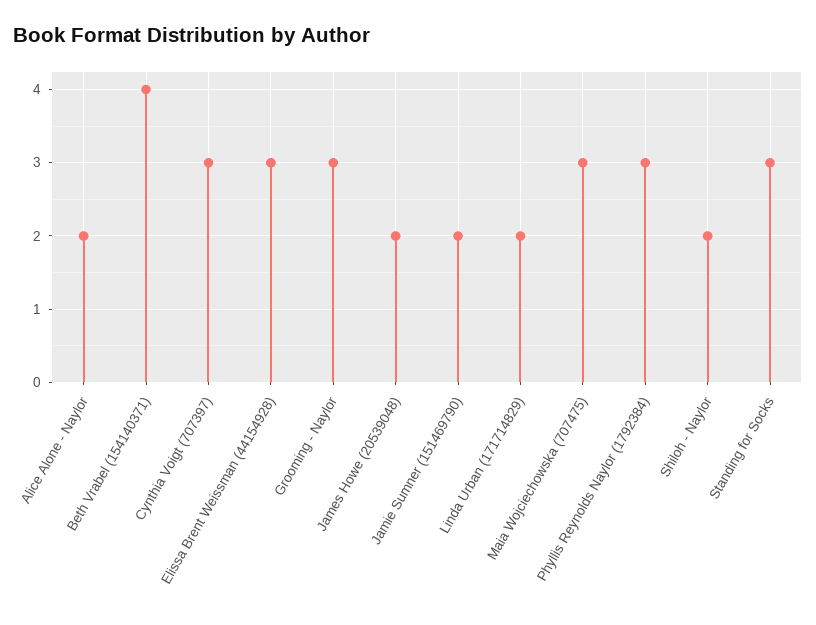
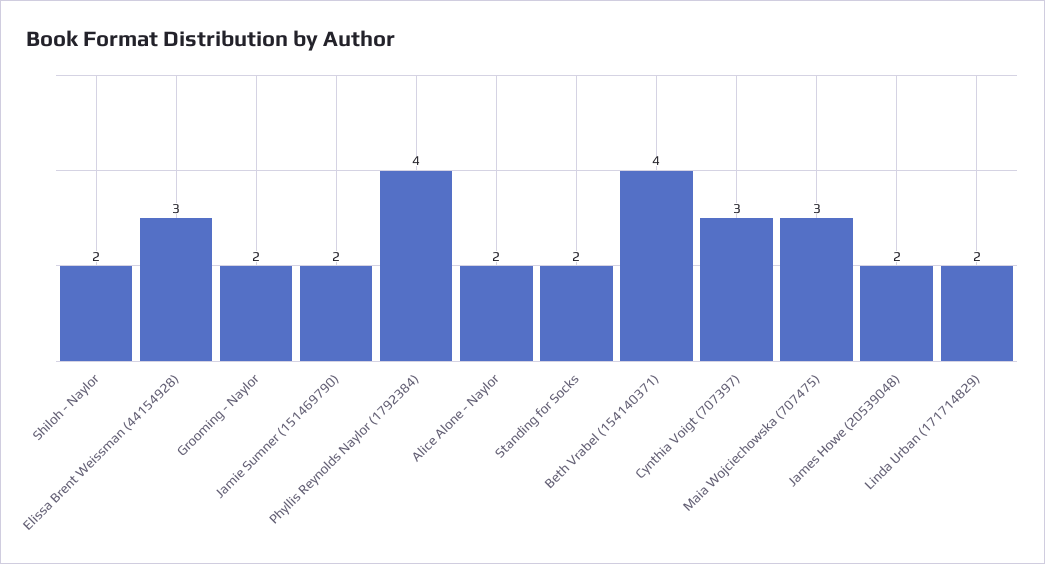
  {
    "Alice Alone - Naylor": 2,
    "Beth Vrabel (154140371)": 4,
    "Cynthia Voigt (707397)": 3,
    "Elissa Brent Weissman (44154928)": 3,
-   "Grooming - Naylor": 3,
+   "Grooming - Naylor": 2,
    "James Howe (20539048)": 2,
    "Jamie Sumner (151469790)": 2,
    "Linda Urban (171714829)": 2,
    "Maia Wojciechowska (707475)": 3,
-   "Phyllis Reynolds Naylor (1792384)": 3,
+   "Phyllis Reynolds Naylor (1792384)": 4,
    "Shiloh - Naylor": 2,
-   "Standing for Socks": 3
+   "Standing for Socks": 2
  }

